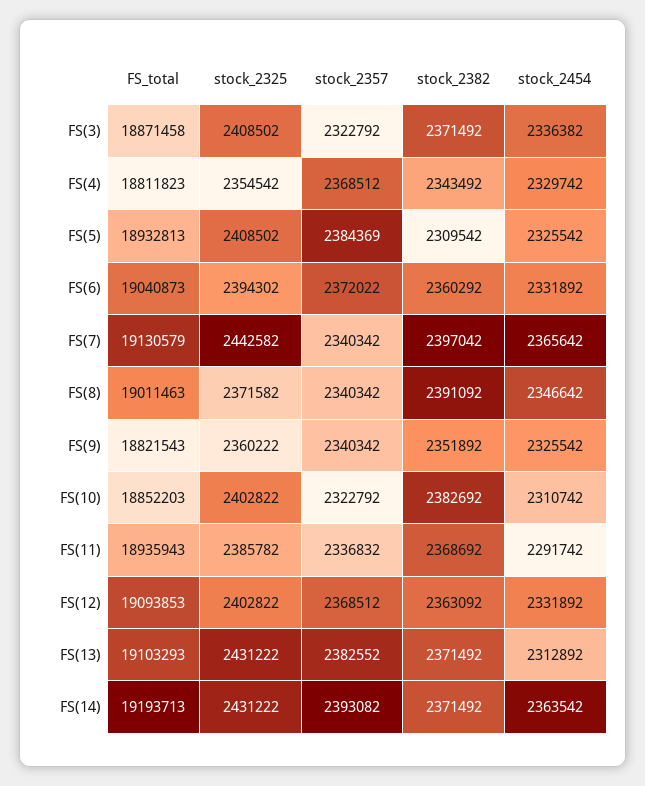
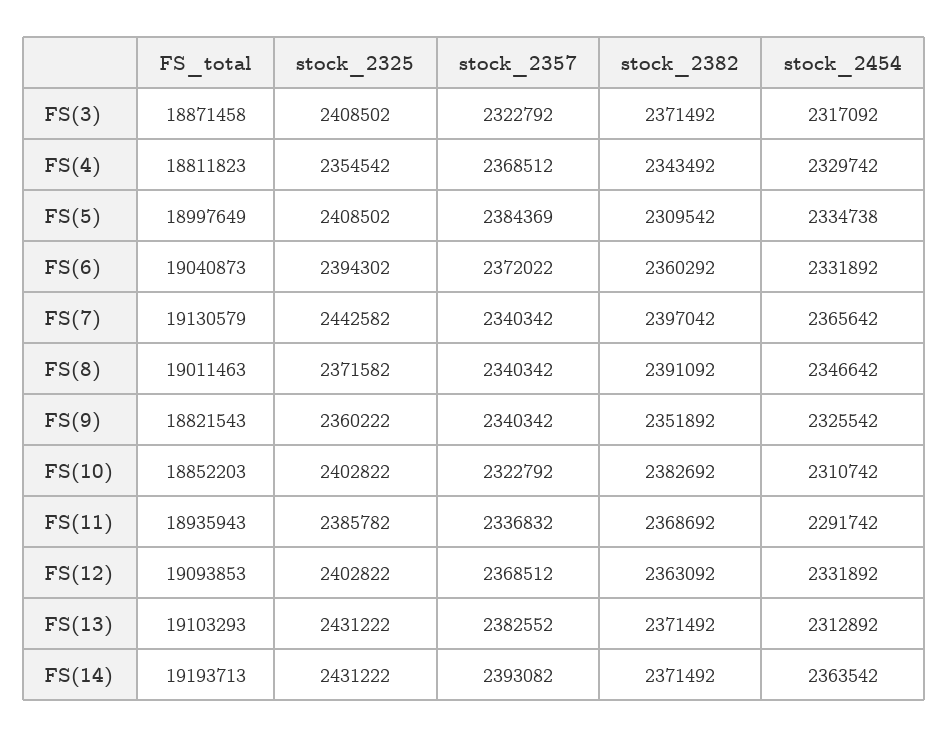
  {
    "FS_total": {
      "FS(3)": 18871458,
      "FS(4)": 18811823,
-     "FS(5)": 18932813,
+     "FS(5)": 18997649,
      "FS(6)": 19040873,
      "FS(7)": 19130579,
      "FS(8)": 19011463,
      "FS(9)": 18821543,
      "FS(10)": 18852203,
      "FS(11)": 18935943,
      "FS(12)": 19093853,
      "FS(13)": 19103293,
      "FS(14)": 19193713
    },
    "stock_2325": {
      "FS(3)": 2408502,
      "FS(4)": 2354542,
      "FS(5)": 2408502,
      "FS(6)": 2394302,
      "FS(7)": 2442582,
      "FS(8)": 2371582,
      "FS(9)": 2360222,
      "FS(10)": 2402822,
      "FS(11)": 2385782,
      "FS(12)": 2402822,
      "FS(13)": 2431222,
      "FS(14)": 2431222
    },
    "stock_2357": {
      "FS(3)": 2322792,
      "FS(4)": 2368512,
      "FS(5)": 2384369,
      "FS(6)": 2372022,
      "FS(7)": 2340342,
      "FS(8)": 2340342,
      "FS(9)": 2340342,
      "FS(10)": 2322792,
      "FS(11)": 2336832,
      "FS(12)": 2368512,
      "FS(13)": 2382552,
      "FS(14)": 2393082
    },
    "stock_2382": {
      "FS(3)": 2371492,
      "FS(4)": 2343492,
      "FS(5)": 2309542,
      "FS(6)": 2360292,
      "FS(7)": 2397042,
      "FS(8)": 2391092,
      "FS(9)": 2351892,
      "FS(10)": 2382692,
      "FS(11)": 2368692,
      "FS(12)": 2363092,
      "FS(13)": 2371492,
      "FS(14)": 2371492
    },
    "stock_2454": {
-     "FS(3)": 2336382,
+     "FS(3)": 2317092,
      "FS(4)": 2329742,
-     "FS(5)": 2325542,
+     "FS(5)": 2334738,
      "FS(6)": 2331892,
      "FS(7)": 2365642,
      "FS(8)": 2346642,
      "FS(9)": 2325542,
      "FS(10)": 2310742,
      "FS(11)": 2291742,
      "FS(12)": 2331892,
      "FS(13)": 2312892,
      "FS(14)": 2363542
    }
  }

